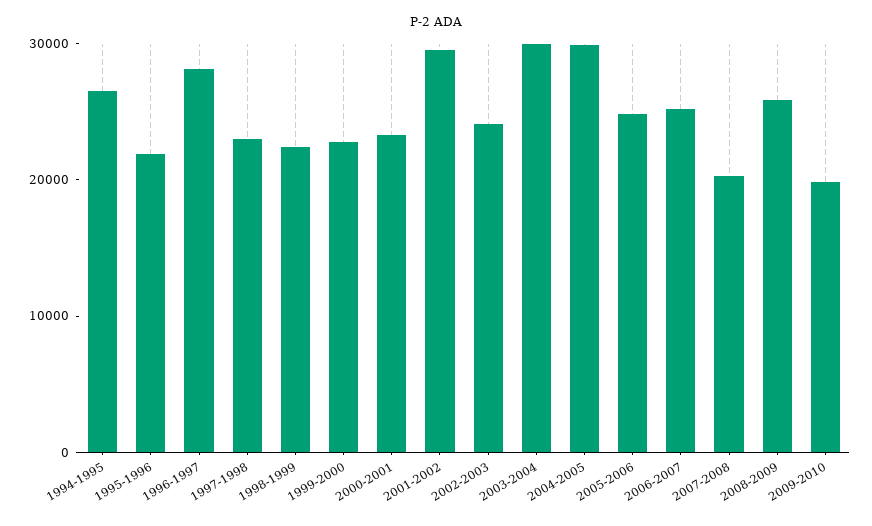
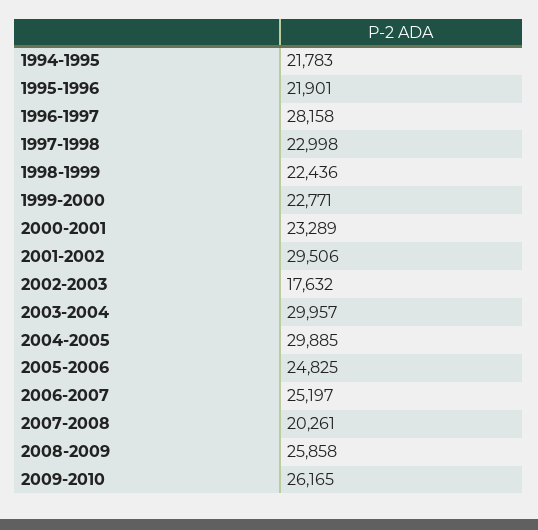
  {
-   "1994-1995": 26000,
+   "1994-1995": 21783,
    "1995-1996": 21901,
    "1996-1997": 28158,
    "1997-1998": 22998,
    "1998-1999": 22436,
    "1999-2000": 22771,
    "2000-2001": 23289,
    "2001-2002": 29506,
-   "2002-2003": 24000,
+   "2002-2003": 17632,
    "2003-2004": 29957,
    "2004-2005": 29885,
    "2005-2006": 24825,
    "2006-2007": 25197,
    "2007-2008": 20261,
    "2008-2009": 25858,
-   "2009-2010": 20000
+   "2009-2010": 26165
  }

